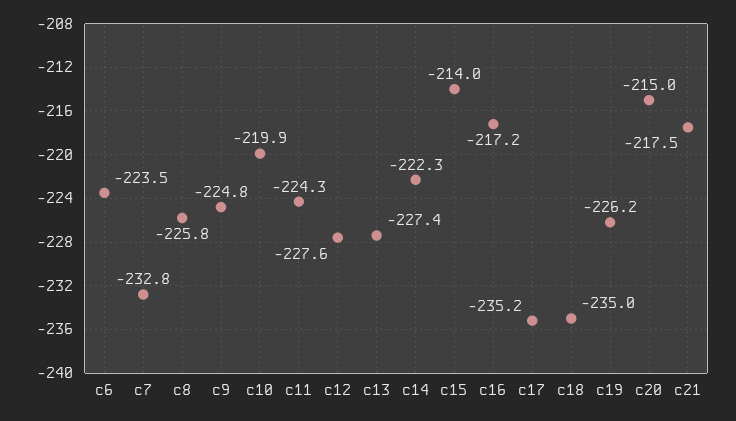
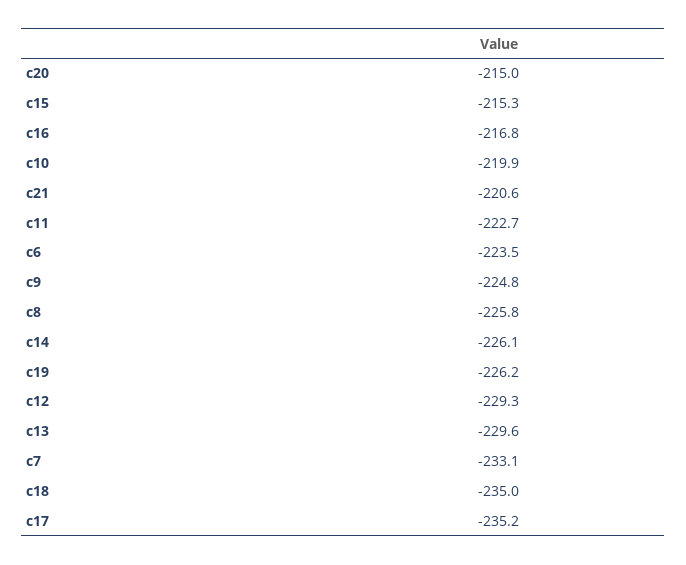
  {
    "c6": -223.5,
-   "c7": -232.8,
+   "c7": -233.1,
    "c8": -225.8,
    "c9": -224.8,
    "c10": -219.9,
-   "c11": -224.3,
+   "c11": -222.7,
-   "c12": -227.6,
+   "c12": -229.3,
-   "c13": -227.4,
+   "c13": -229.6,
-   "c14": -222.3,
+   "c14": -226.1,
-   "c15": -214,
+   "c15": -215.3,
-   "c16": -217.2,
+   "c16": -216.8,
    "c17": -235.2,
    "c18": -235,
    "c19": -226.2,
    "c20": -215,
-   "c21": -217.5
+   "c21": -220.6
  }

